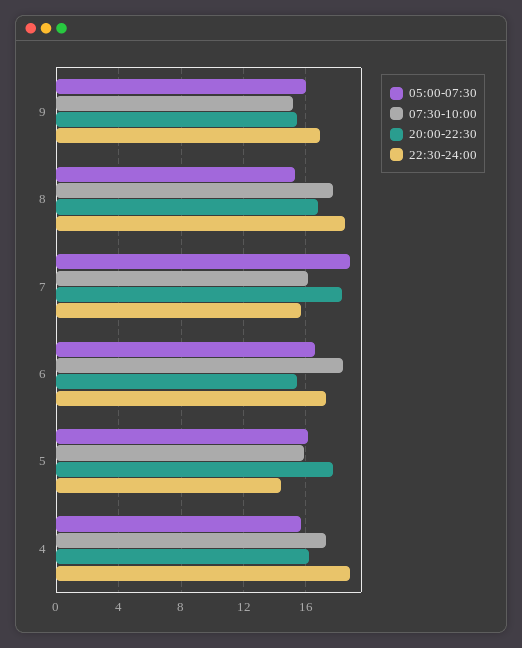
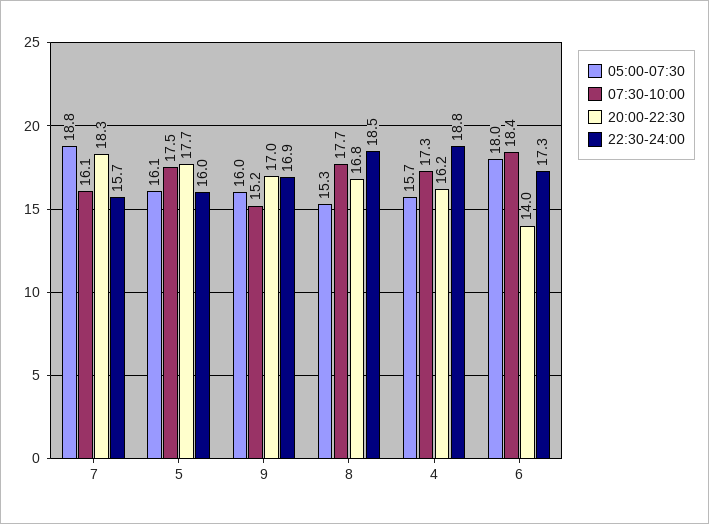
  {
    "05:00-07:30": {
      "9": 16,
      "8": 15.3,
      "7": 18.8,
-     "6": 16.5,
+     "6": 18,
      "5": 16.1,
      "4": 15.7
    },
    "07:30-10:00": {
      "9": 15.2,
      "8": 17.7,
      "7": 16.1,
      "6": 18.4,
-     "5": 16,
+     "5": 17.5,
      "4": 17.3
    },
    "20:00-22:30": {
-     "9": 15.5,
+     "9": 17,
      "8": 16.8,
      "7": 18.3,
-     "6": 15.5,
+     "6": 14,
      "5": 17.7,
      "4": 16.2
    },
    "22:30-24:00": {
      "9": 16.9,
      "8": 18.5,
      "7": 15.7,
      "6": 17.3,
-     "5": 14.5,
+     "5": 16,
      "4": 18.8
    }
  }

